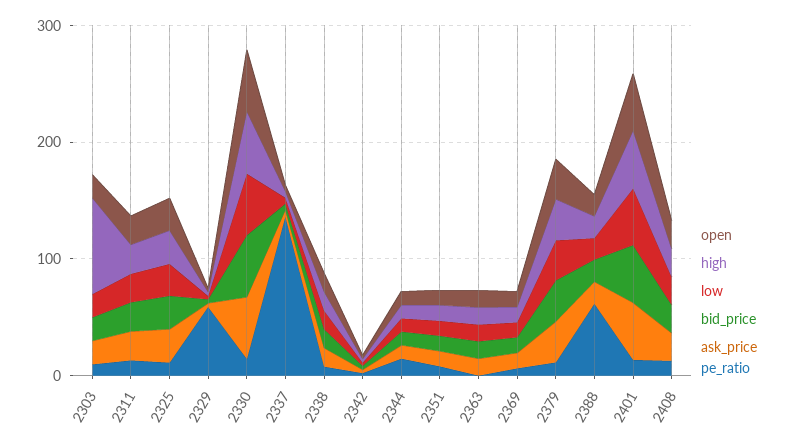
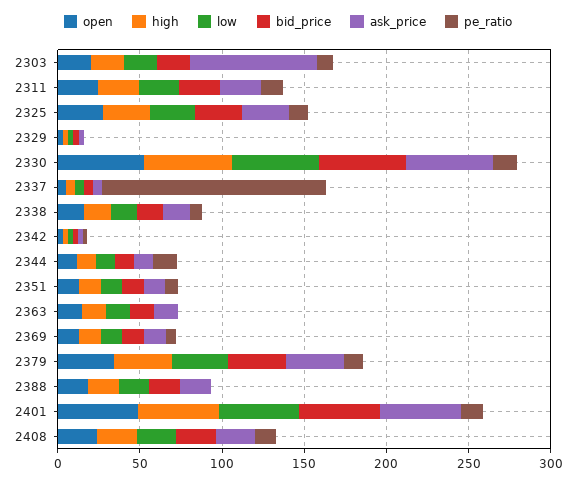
  {
    "open": {
      "2303": 20,
      "2311": 20,
      "2325": 30,
      "2329": 0,
      "2330": 50,
      "2337": 10,
      "2338": 20,
      "2342": 0,
      "2344": 10,
      "2351": 10,
      "2363": 10,
      "2369": 10,
      "2379": 30,
      "2388": 20,
      "2401": 50,
      "2408": 20
    },
    "high": {
-     "2303": 80,
+     "2303": 20,
      "2311": 20,
      "2325": 30,
      "2329": 0,
      "2330": 50,
      "2337": 10,
      "2338": 20,
      "2342": 0,
      "2344": 10,
      "2351": 10,
      "2363": 10,
      "2369": 10,
      "2379": 40,
      "2388": 20,
      "2401": 50,
      "2408": 20
    },
    "low": {
      "2303": 20,
      "2311": 20,
      "2325": 30,
      "2329": 0,
      "2330": 50,
      "2337": 10,
      "2338": 20,
      "2342": 0,
      "2344": 10,
      "2351": 10,
      "2363": 10,
      "2369": 10,
      "2379": 30,
      "2388": 20,
      "2401": 50,
      "2408": 20
    },
    "bid_price": {
      "2303": 20,
      "2311": 20,
      "2325": 30,
      "2329": 0,
      "2330": 50,
      "2337": 10,
      "2338": 20,
      "2342": 0,
      "2344": 10,
      "2351": 10,
      "2363": 10,
      "2369": 10,
      "2379": 40,
      "2388": 20,
      "2401": 50,
      "2408": 20
    },
    "ask_price": {
-     "2303": 20,
+     "2303": 80,
      "2311": 20,
      "2325": 30,
      "2329": 0,
      "2330": 50,
      "2337": 10,
      "2338": 20,
      "2342": 0,
      "2344": 10,
      "2351": 10,
      "2363": 10,
      "2369": 10,
      "2379": 40,
      "2388": 20,
      "2401": 50,
      "2408": 20
    },
    "pe_ratio": {
      "2303": 10,
      "2311": 10,
      "2325": 10,
-     "2329": 60,
+     "2329": 0,
      "2330": 10,
      "2337": 140,
      "2338": 10,
      "2342": 0,
      "2344": 10,
      "2351": 10,
      "2363": 0,
      "2369": 10,
      "2379": 10,
-     "2388": 60,
+     "2388": 0,
      "2401": 10,
      "2408": 10
    }
  }

